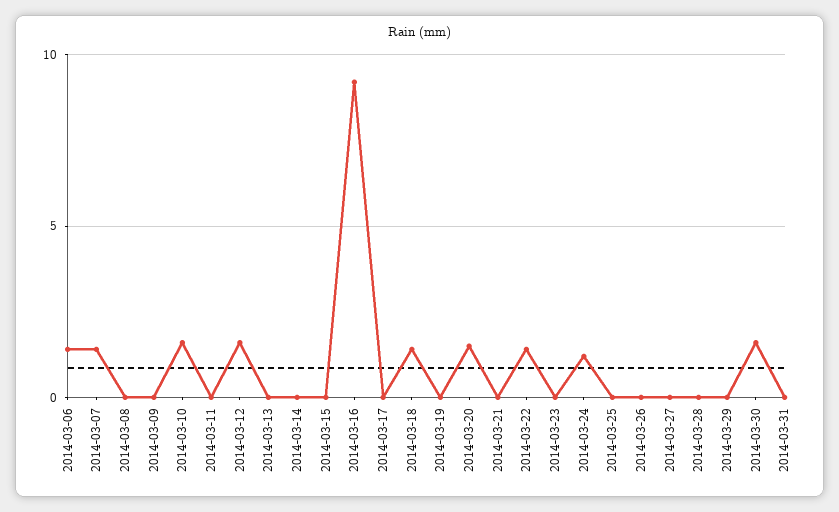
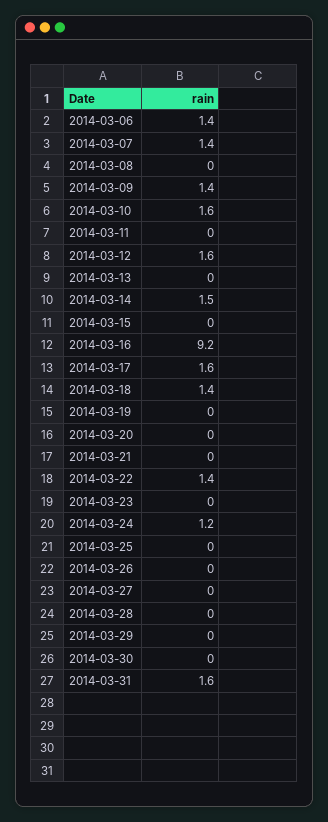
  {
    "2014-03-06": 1.4,
    "2014-03-07": 1.4,
    "2014-03-08": 0,
-   "2014-03-09": 0,
+   "2014-03-09": 1.4,
    "2014-03-10": 1.6,
    "2014-03-11": 0,
    "2014-03-12": 1.6,
    "2014-03-13": 0,
-   "2014-03-14": 0,
+   "2014-03-14": 1.5,
    "2014-03-15": 0,
    "2014-03-16": 9.2,
-   "2014-03-17": 0,
+   "2014-03-17": 1.6,
    "2014-03-18": 1.4,
    "2014-03-19": 0,
-   "2014-03-20": 1.5,
+   "2014-03-20": 0,
    "2014-03-21": 0,
    "2014-03-22": 1.4,
    "2014-03-23": 0,
    "2014-03-24": 1.2,
    "2014-03-25": 0,
    "2014-03-26": 0,
    "2014-03-27": 0,
    "2014-03-28": 0,
    "2014-03-29": 0,
-   "2014-03-30": 1.5,
+   "2014-03-30": 0,
-   "2014-03-31": 0
+   "2014-03-31": 1.6
  }

